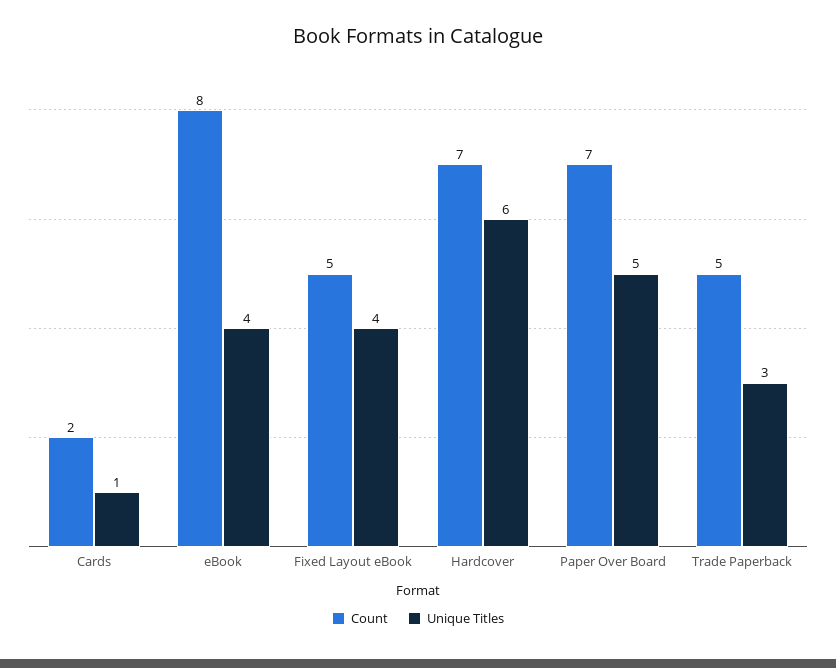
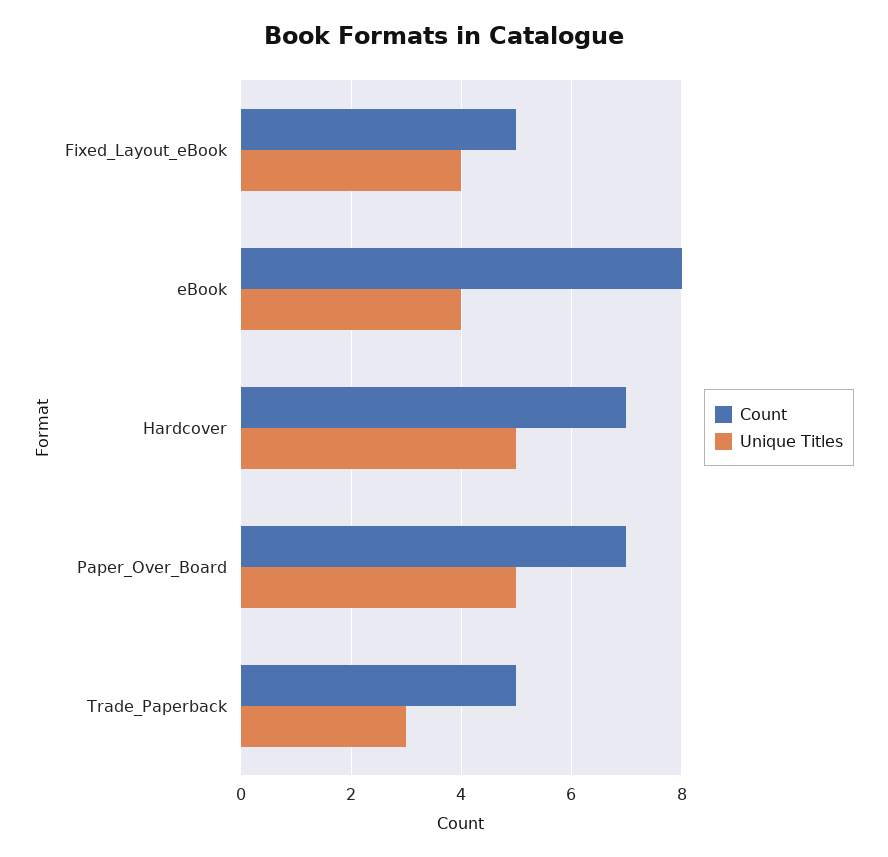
  {
    "Count": {
-     "Cards": 2,
      "eBook": 8,
      "Fixed Layout eBook": 5,
      "Hardcover": 7,
      "Paper Over Board": 7,
      "Trade Paperback": 5
    },
    "Unique Titles": {
-     "Cards": 1,
      "eBook": 4,
      "Fixed Layout eBook": 4,
-     "Hardcover": 6,
+     "Hardcover": 5,
      "Paper Over Board": 5,
      "Trade Paperback": 3
    }
  }

